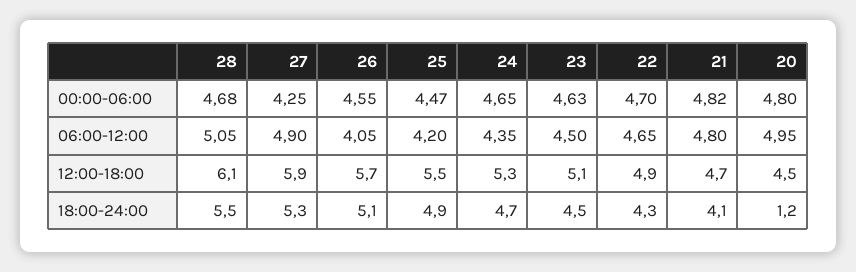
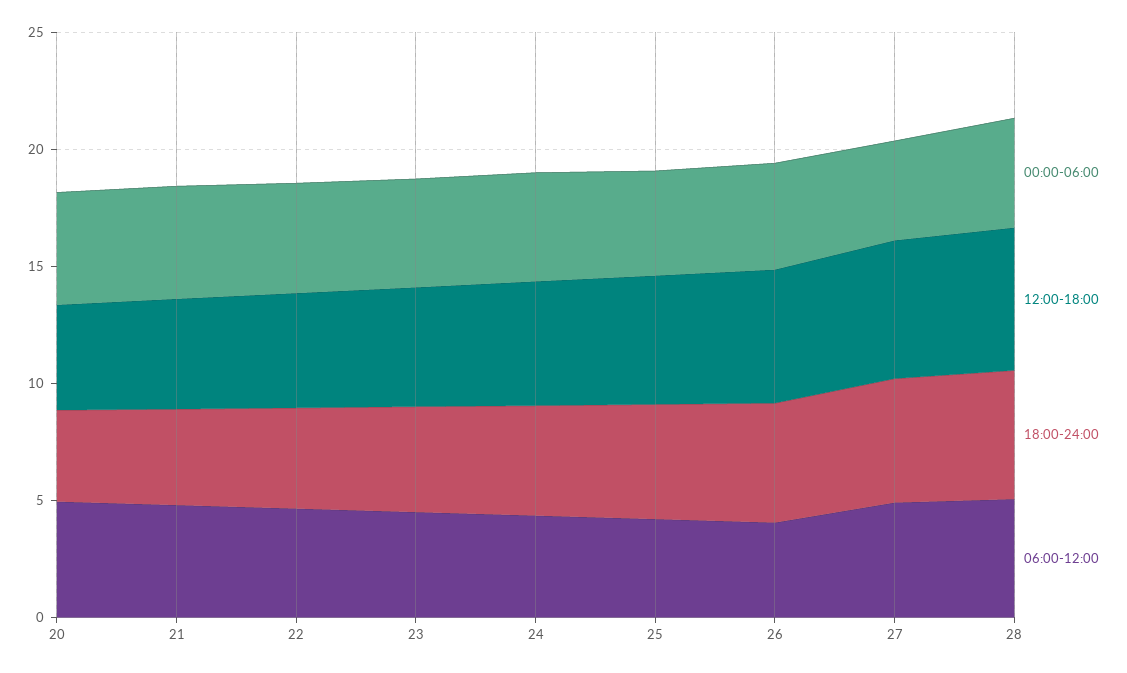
  {
    "00:00-06:00": {
      "28": 4.68,
      "27": 4.25,
      "26": 4.55,
      "25": 4.47,
      "24": 4.65,
      "23": 4.63,
      "22": 4.7,
      "21": 4.82,
      "20": 4.8
    },
    "06:00-12:00": {
      "28": 5.05,
      "27": 4.9,
      "26": 4.05,
      "25": 4.2,
      "24": 4.35,
      "23": 4.5,
      "22": 4.65,
      "21": 4.8,
      "20": 4.95
    },
    "12:00-18:00": {
      "28": 6.1,
      "27": 5.9,
      "26": 5.7,
      "25": 5.5,
      "24": 5.3,
      "23": 5.1,
      "22": 4.9,
      "21": 4.7,
      "20": 4.5
    },
    "18:00-24:00": {
      "28": 5.5,
      "27": 5.3,
      "26": 5.1,
      "25": 4.9,
      "24": 4.7,
      "23": 4.5,
      "22": 4.3,
      "21": 4.1,
-     "20": 1.2
+     "20": 4
    }
  }

